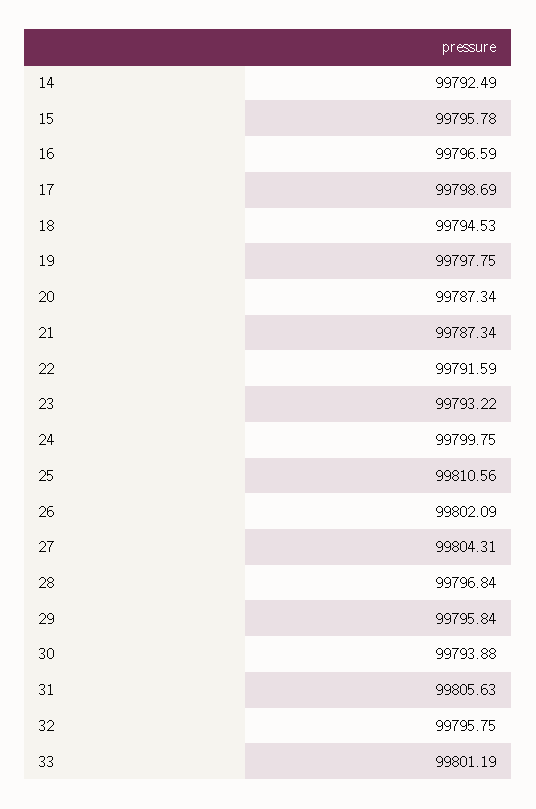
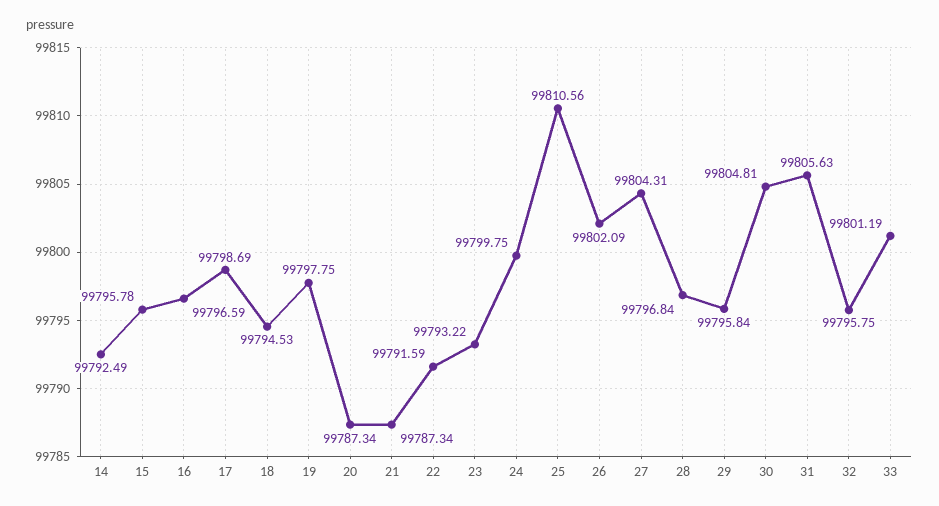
  {
    "14": 99792.49,
    "15": 99795.78,
    "16": 99796.59,
    "17": 99798.69,
    "18": 99794.53,
    "19": 99797.75,
    "20": 99787.34,
    "21": 99787.34,
    "22": 99791.59,
    "23": 99793.22,
    "24": 99799.75,
    "25": 99810.56,
    "26": 99802.09,
    "27": 99804.31,
    "28": 99796.84,
    "29": 99795.84,
-   "30": 99793.88,
+   "30": 99804.81,
    "31": 99805.63,
    "32": 99795.75,
    "33": 99801.19
  }

